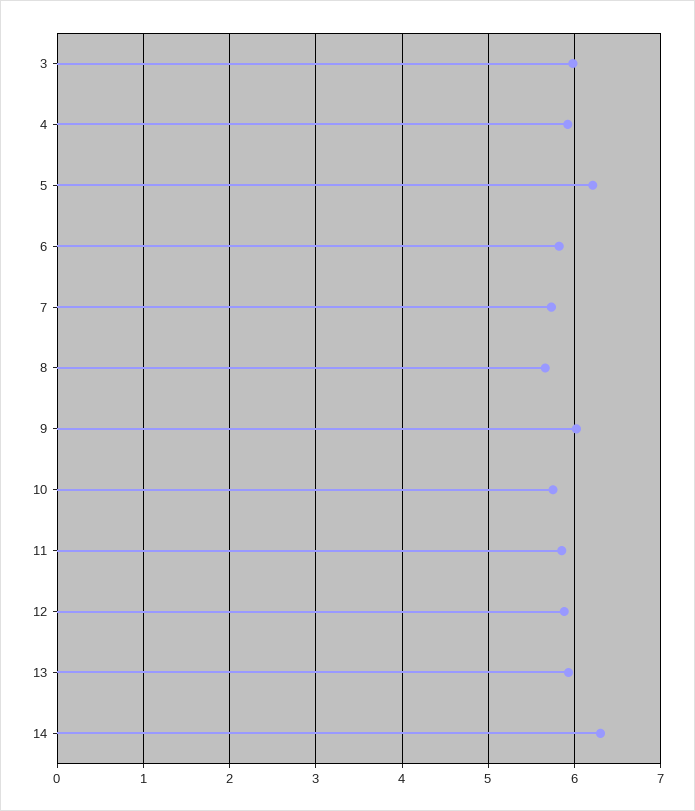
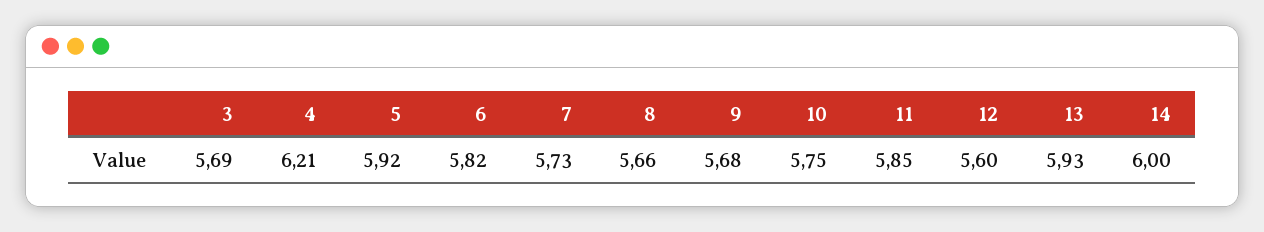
  {
-   "3": 6,
+   "3": 5.69,
-   "4": 5.9,
+   "4": 6.21,
-   "5": 6.2,
+   "5": 5.92,
    "6": 5.82,
    "7": 5.73,
    "8": 5.66,
-   "9": 6,
+   "9": 5.68,
    "10": 5.75,
    "11": 5.85,
-   "12": 5.9,
+   "12": 5.6,
    "13": 5.93,
-   "14": 6.3
+   "14": 6
  }

